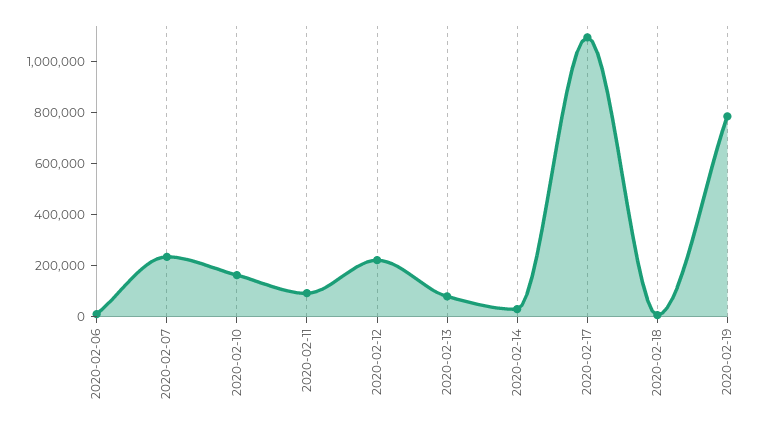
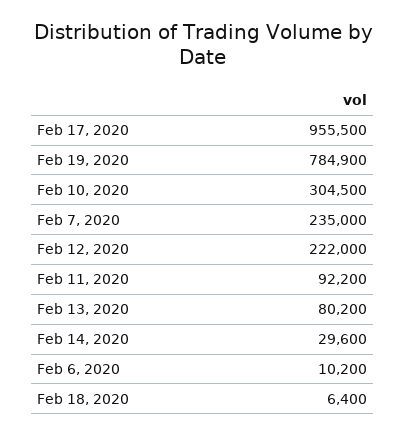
  {
    "2020-02-06": 10200,
    "2020-02-07": 235000,
-   "2020-02-10": 150000,
+   "2020-02-10": 304500,
    "2020-02-11": 92200,
    "2020-02-12": 222000,
    "2020-02-13": 80200,
    "2020-02-14": 29600,
-   "2020-02-17": 1100000,
+   "2020-02-17": 955500,
    "2020-02-18": 6400,
    "2020-02-19": 784900
  }

